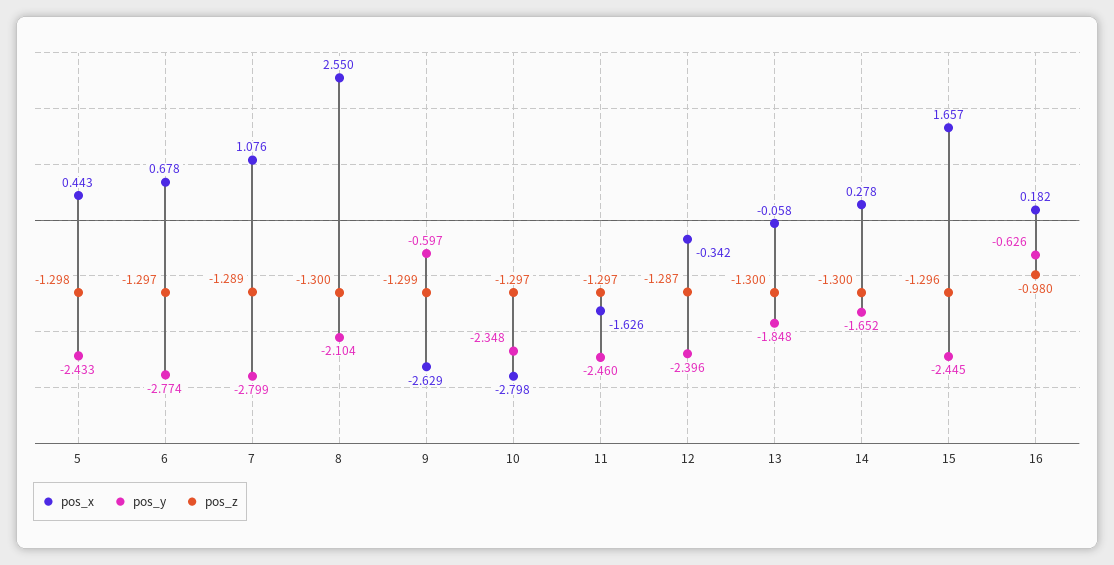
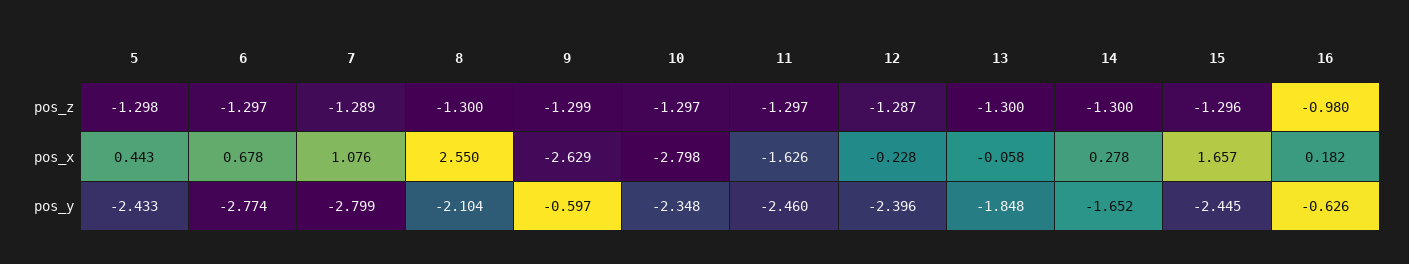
  {
    "pos_x": {
      "5": 0.443,
      "6": 0.678,
      "7": 1.076,
      "8": 2.55,
      "9": -2.629,
      "10": -2.798,
      "11": -1.626,
-     "12": -0.342,
+     "12": -0.228,
      "13": -0.058,
      "14": 0.278,
      "15": 1.657,
      "16": 0.182
    },
    "pos_y": {
      "5": -2.433,
      "6": -2.774,
      "7": -2.799,
      "8": -2.104,
      "9": -0.597,
      "10": -2.348,
      "11": -2.46,
      "12": -2.396,
      "13": -1.848,
      "14": -1.652,
      "15": -2.445,
      "16": -0.626
    },
    "pos_z": {
      "5": -1.298,
      "6": -1.297,
      "7": -1.289,
      "8": -1.3,
      "9": -1.299,
      "10": -1.297,
      "11": -1.297,
      "12": -1.287,
      "13": -1.3,
      "14": -1.3,
      "15": -1.296,
      "16": -0.98
    }
  }

